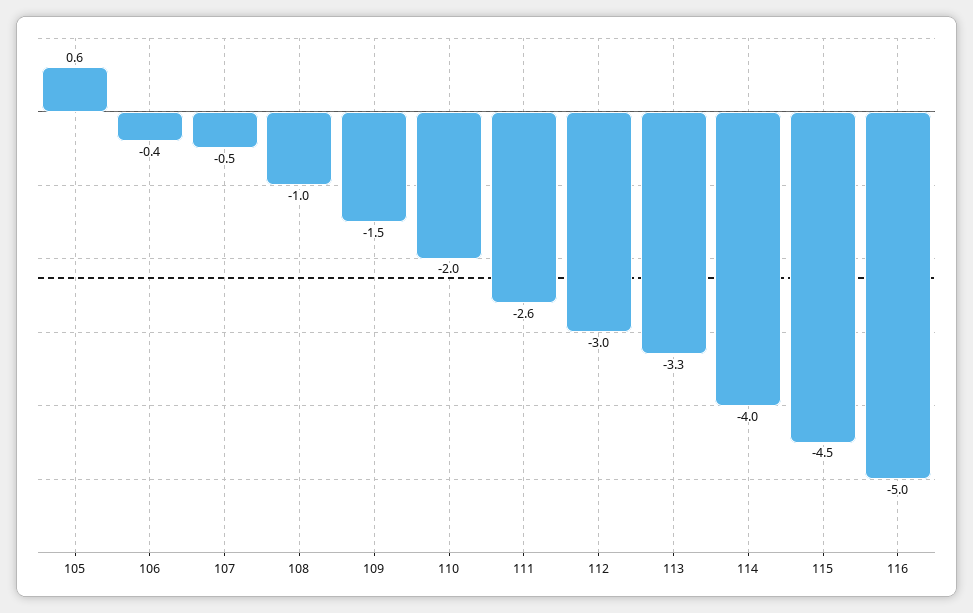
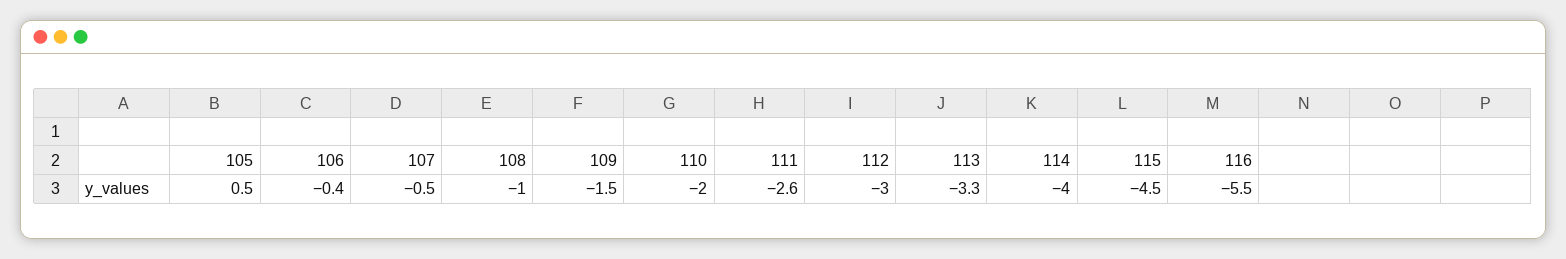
  {
-   "105": 0.6,
+   "105": 0.5,
    "106": -0.4,
    "107": -0.5,
    "108": -1,
    "109": -1.5,
    "110": -2,
    "111": -2.6,
    "112": -3,
    "113": -3.3,
    "114": -4,
    "115": -4.5,
-   "116": -5
+   "116": -5.5
  }

